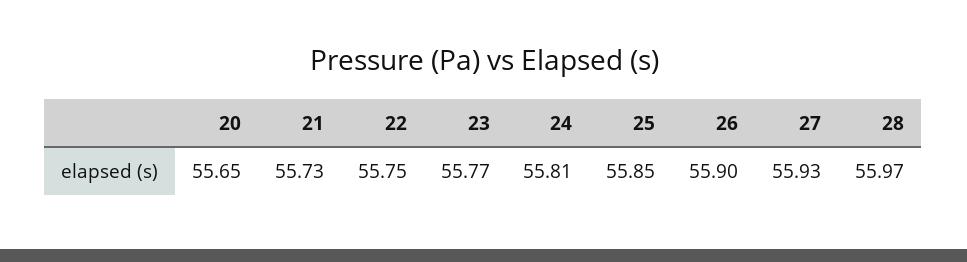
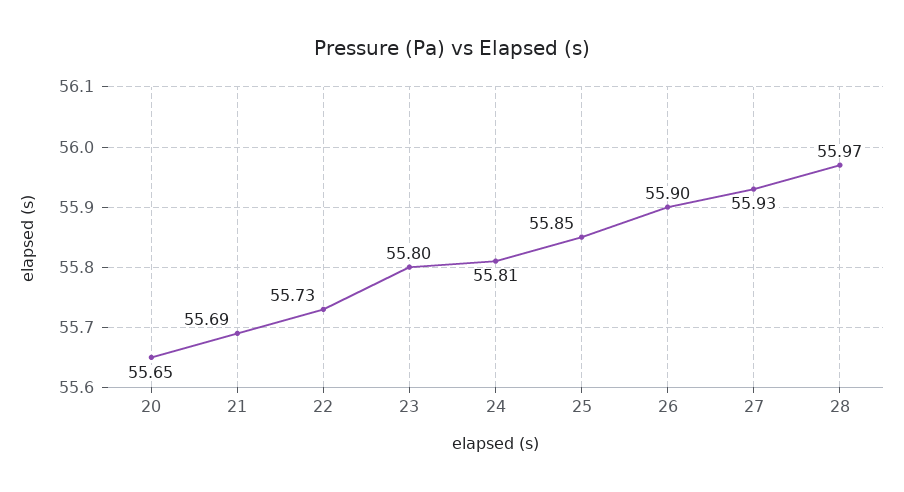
  {
    "20": 55.65,
-   "21": 55.73,
+   "21": 55.69,
-   "22": 55.75,
+   "22": 55.73,
-   "23": 55.77,
+   "23": 55.8,
    "24": 55.81,
    "25": 55.85,
    "26": 55.9,
    "27": 55.93,
    "28": 55.97
  }

